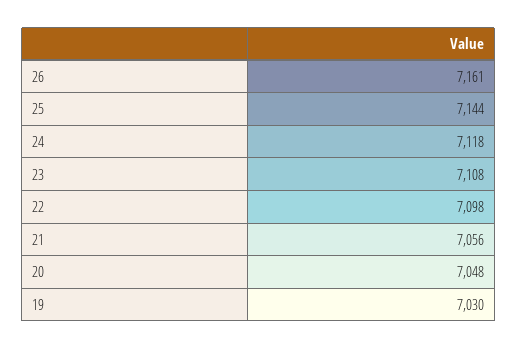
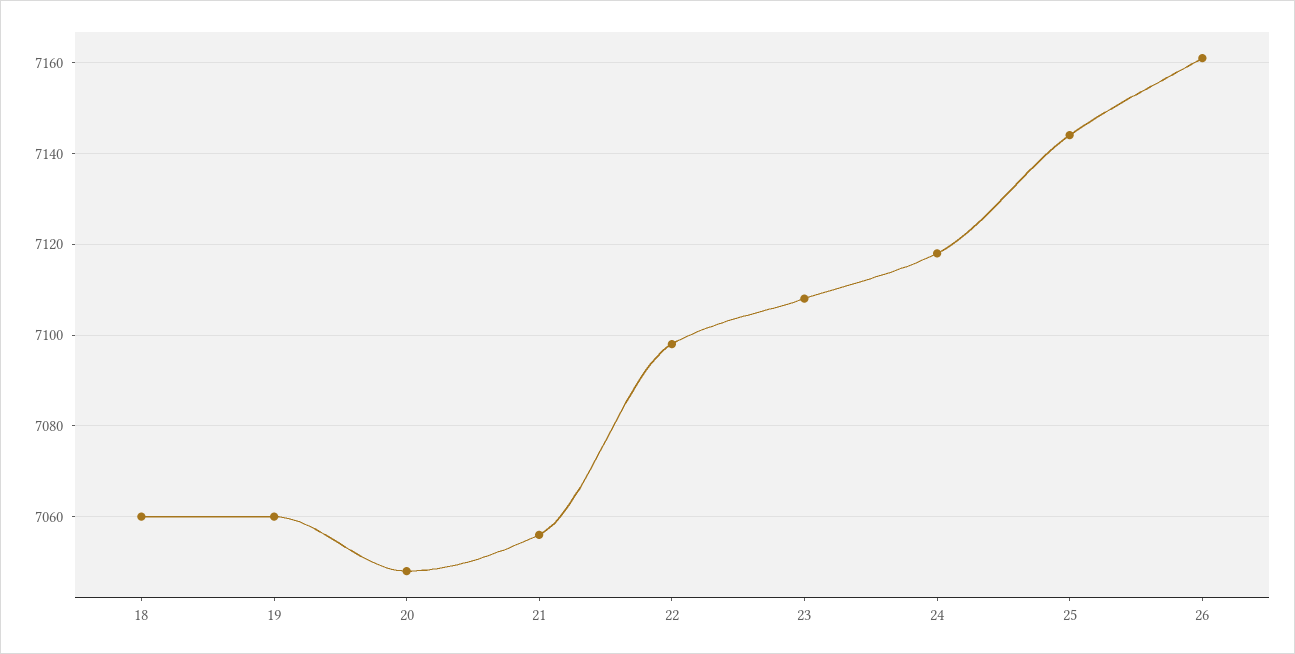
  {
    "26": 7161,
    "25": 7144,
    "24": 7118,
    "23": 7108,
    "22": 7098,
    "21": 7056,
    "20": 7048,
-   "19": 7030
+   "19": 7060,
+   "18": 7060
  }

